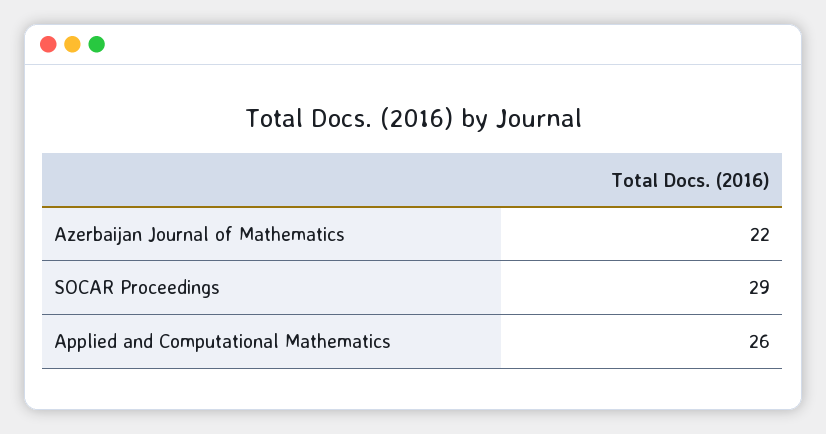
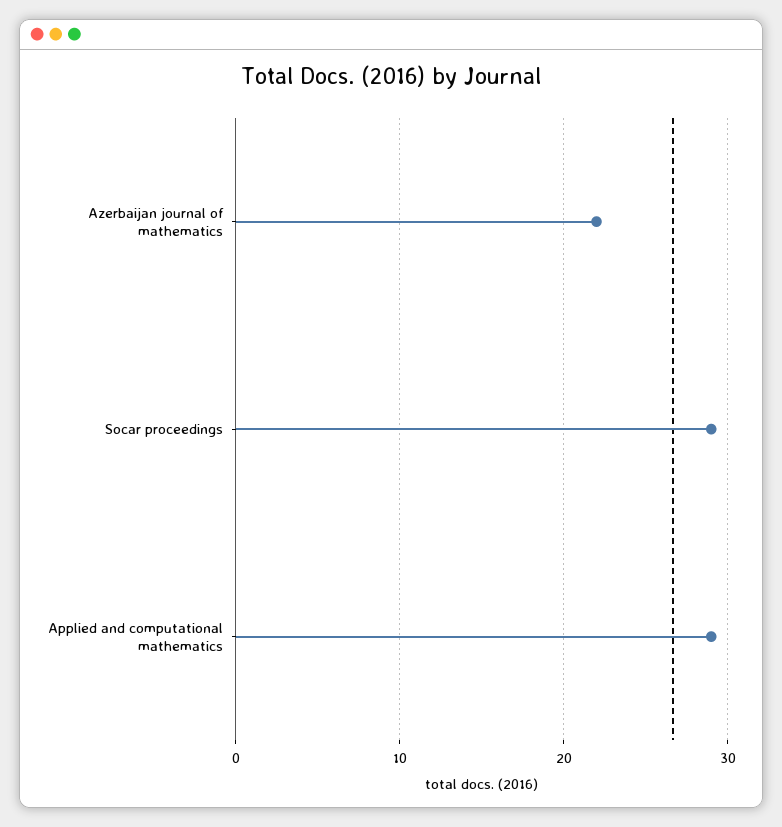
  {
    "Azerbaijan Journal of Mathematics": 22,
    "SOCAR Proceedings": 29,
-   "Applied and Computational Mathematics": 26
+   "Applied and Computational Mathematics": 29
  }

